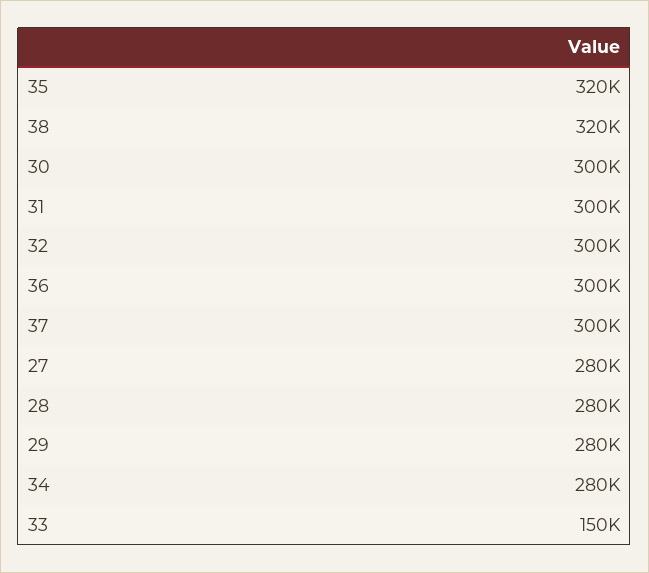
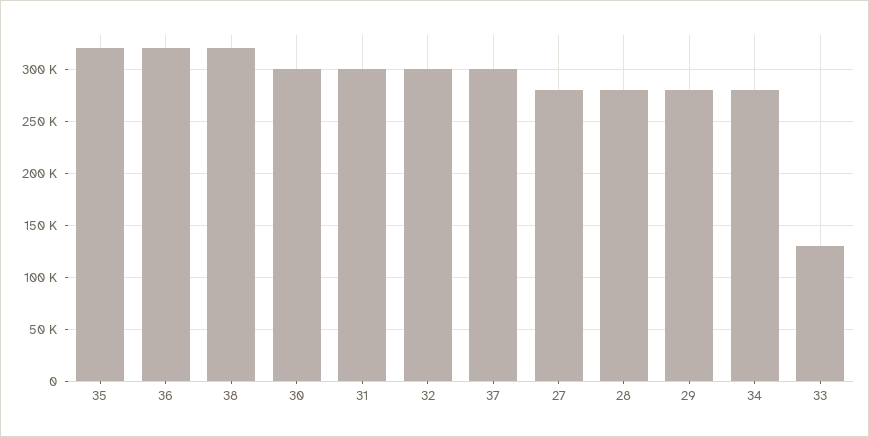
  {
    "35": 320000,
    "38": 320000,
    "30": 300000,
    "31": 300000,
    "32": 300000,
-   "36": 300000,
+   "36": 320000,
    "37": 300000,
    "27": 280000,
    "28": 280000,
    "29": 280000,
    "34": 280000,
-   "33": 150000
+   "33": 130000
  }

